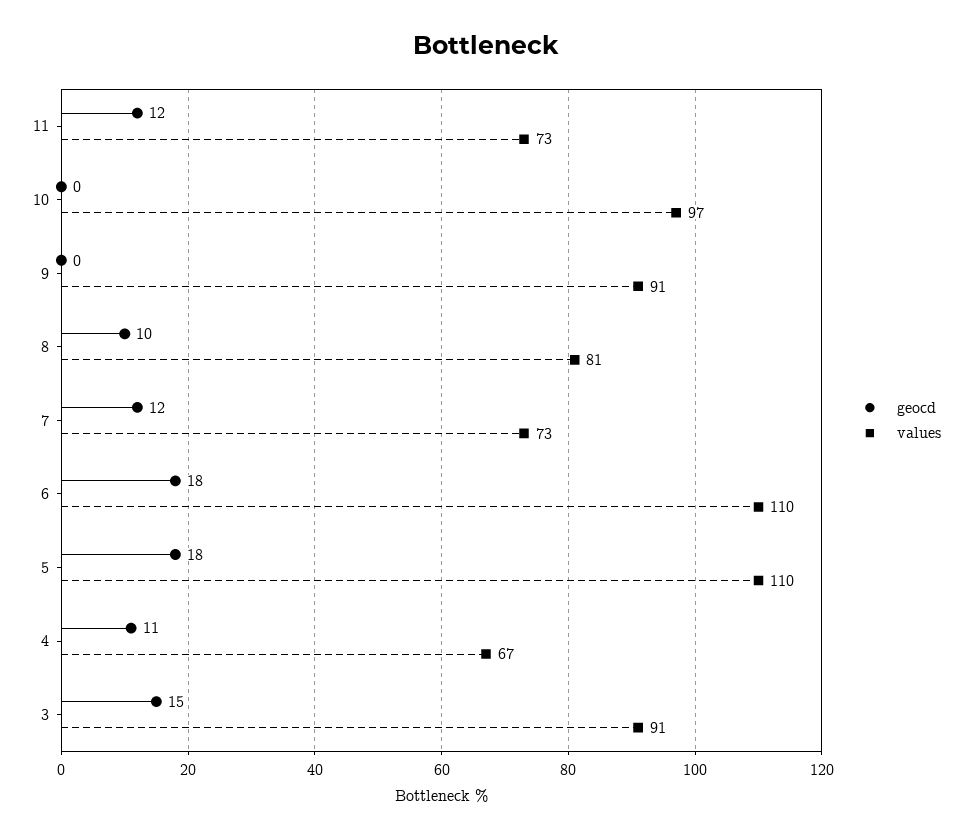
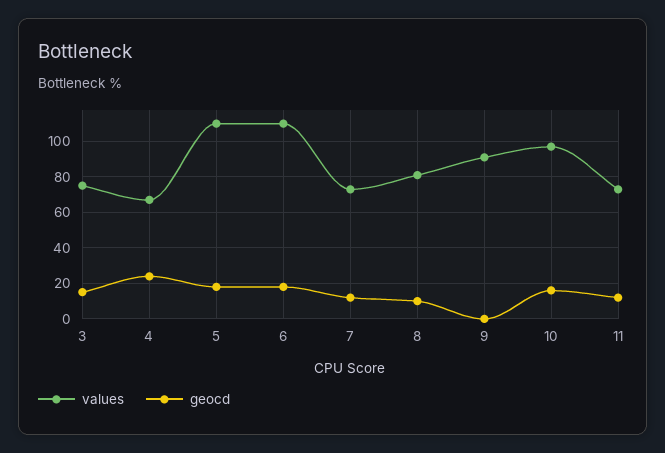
  {
    "geocd": {
      "11": 12,
-     "10": 0,
+     "10": 15,
      "9": 0,
      "8": 10,
      "7": 12,
      "6": 18,
      "5": 18,
-     "4": 11,
+     "4": 25,
      "3": 15
    },
    "values": {
      "11": 73,
      "10": 97,
      "9": 91,
      "8": 81,
      "7": 73,
      "6": 110,
      "5": 110,
      "4": 67,
-     "3": 91
+     "3": 75
    }
  }

